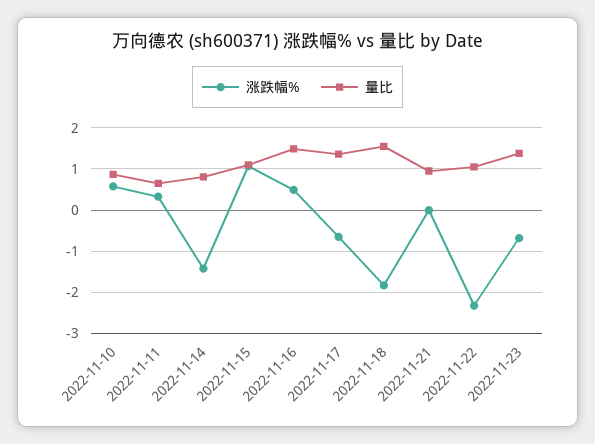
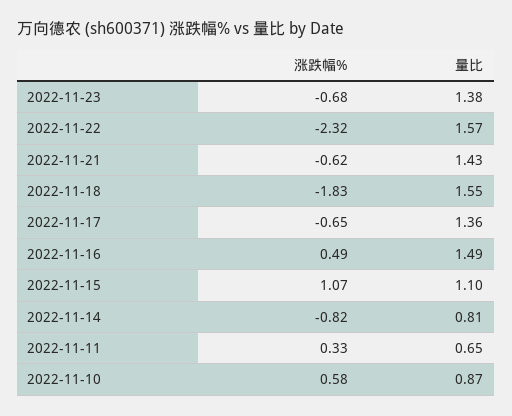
  {
    "涨跌幅%": {
      "2022-11-10": 0.58,
      "2022-11-11": 0.33,
-     "2022-11-14": -1.4,
+     "2022-11-14": -0.82,
      "2022-11-15": 1.07,
      "2022-11-16": 0.49,
      "2022-11-17": -0.65,
      "2022-11-18": -1.83,
-     "2022-11-21": 0,
+     "2022-11-21": -0.62,
      "2022-11-22": -2.32,
      "2022-11-23": -0.68
    },
    "量比": {
      "2022-11-10": 0.87,
      "2022-11-11": 0.65,
      "2022-11-14": 0.81,
      "2022-11-15": 1.1,
      "2022-11-16": 1.49,
      "2022-11-17": 1.36,
      "2022-11-18": 1.55,
-     "2022-11-21": 1,
+     "2022-11-21": 1.43,
-     "2022-11-22": 1,
+     "2022-11-22": 1.57,
      "2022-11-23": 1.38
    }
  }

